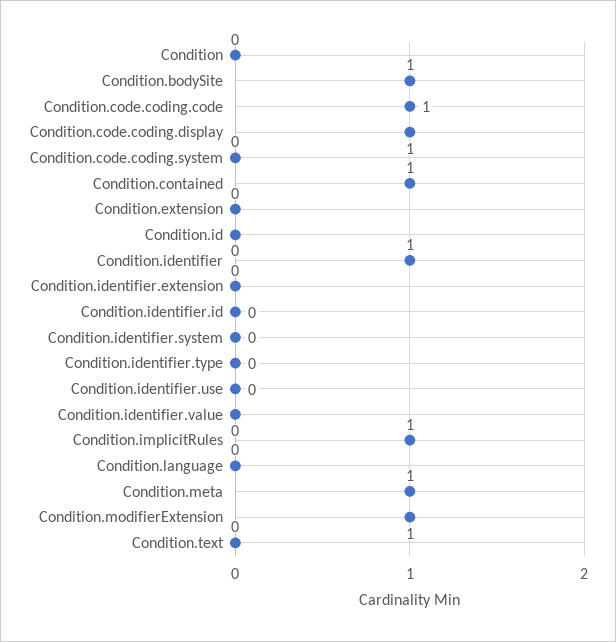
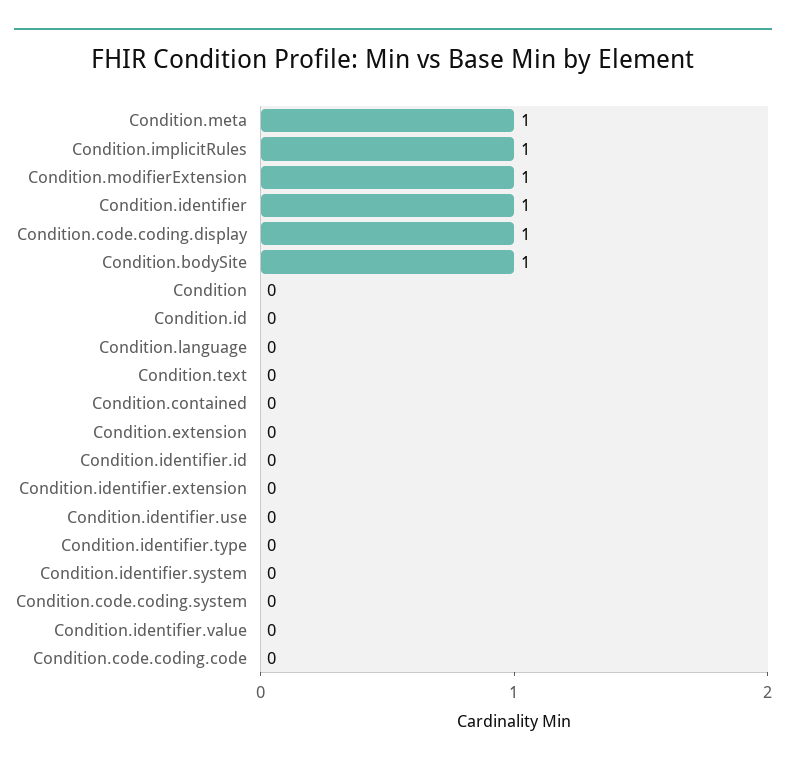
  {
    "Condition": 0,
    "Condition.bodySite": 1,
-   "Condition.code.coding.code": 1,
+   "Condition.code.coding.code": 0,
    "Condition.code.coding.display": 1,
    "Condition.code.coding.system": 0,
-   "Condition.contained": 1,
+   "Condition.contained": 0,
    "Condition.extension": 0,
    "Condition.id": 0,
    "Condition.identifier": 1,
    "Condition.identifier.extension": 0,
    "Condition.identifier.id": 0,
    "Condition.identifier.system": 0,
    "Condition.identifier.type": 0,
    "Condition.identifier.use": 0,
    "Condition.identifier.value": 0,
    "Condition.implicitRules": 1,
    "Condition.language": 0,
    "Condition.meta": 1,
    "Condition.modifierExtension": 1,
    "Condition.text": 0
  }

